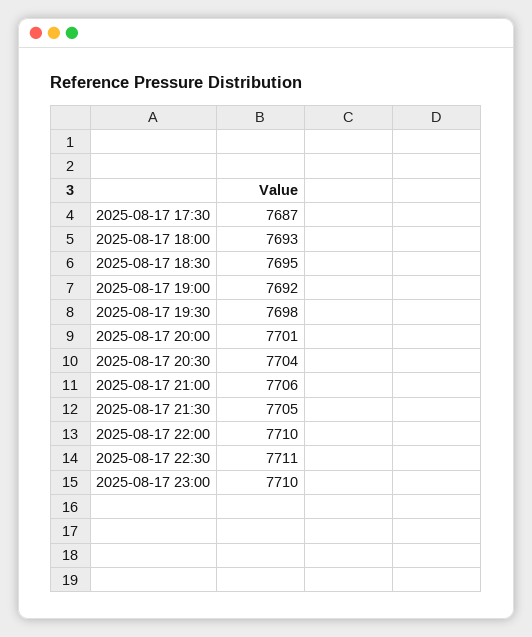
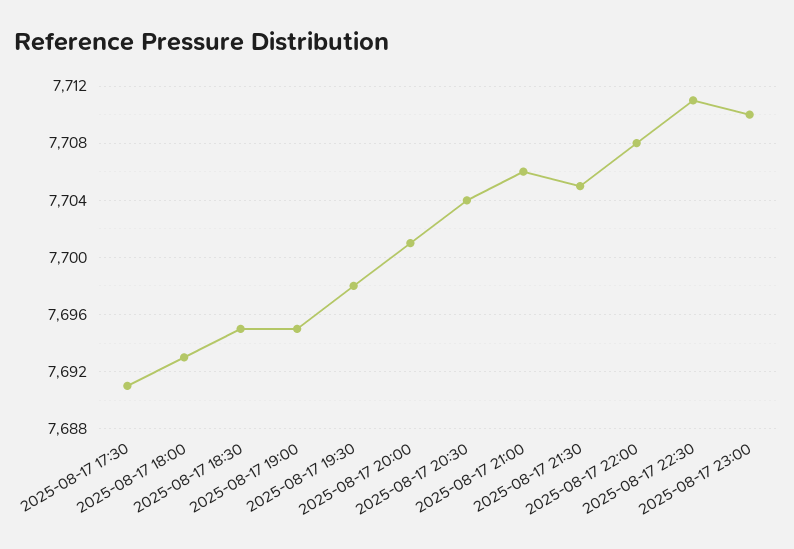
  {
-   "2025-08-17 17:30": 7687,
+   "2025-08-17 17:30": 7691,
    "2025-08-17 18:00": 7693,
    "2025-08-17 18:30": 7695,
-   "2025-08-17 19:00": 7692,
+   "2025-08-17 19:00": 7695,
    "2025-08-17 19:30": 7698,
    "2025-08-17 20:00": 7701,
    "2025-08-17 20:30": 7704,
    "2025-08-17 21:00": 7706,
    "2025-08-17 21:30": 7705,
-   "2025-08-17 22:00": 7710,
+   "2025-08-17 22:00": 7708,
    "2025-08-17 22:30": 7711,
    "2025-08-17 23:00": 7710
  }

